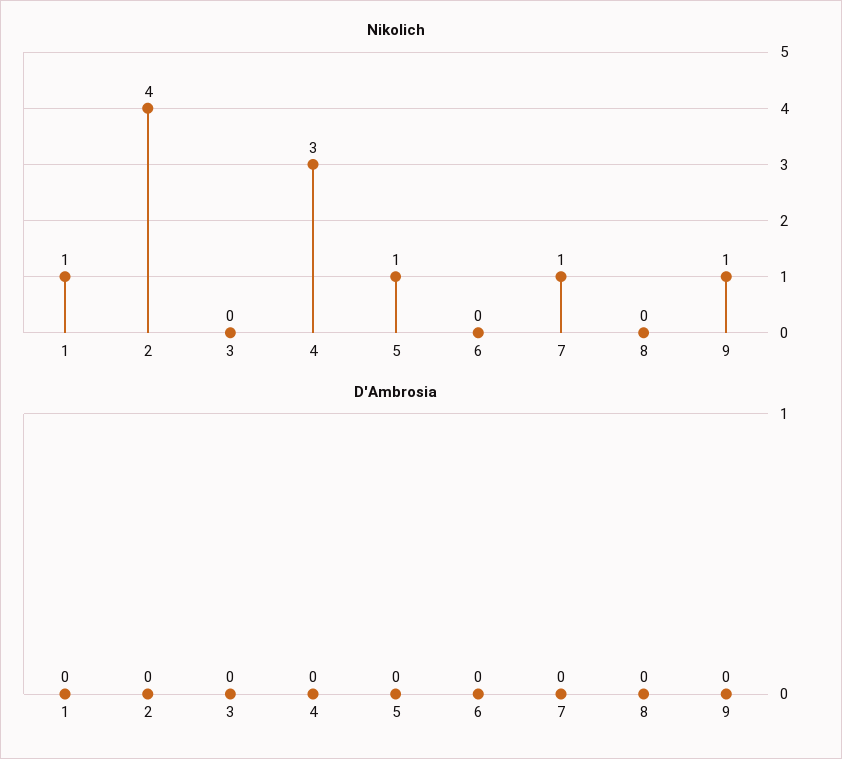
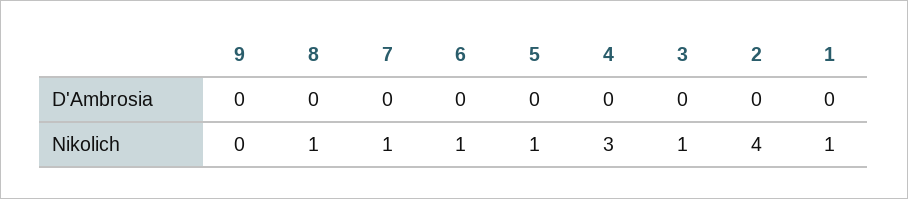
  {
    "Nikolich": {
      "1": 1,
      "2": 4,
-     "3": 0,
+     "3": 1,
      "4": 3,
      "5": 1,
-     "6": 0,
+     "6": 1,
      "7": 1,
-     "8": 0,
+     "8": 1,
-     "9": 1
+     "9": 0
    },
    "D'Ambrosia": {
      "1": 0,
      "2": 0,
      "3": 0,
      "4": 0,
      "5": 0,
      "6": 0,
      "7": 0,
      "8": 0,
      "9": 0
    }
  }

